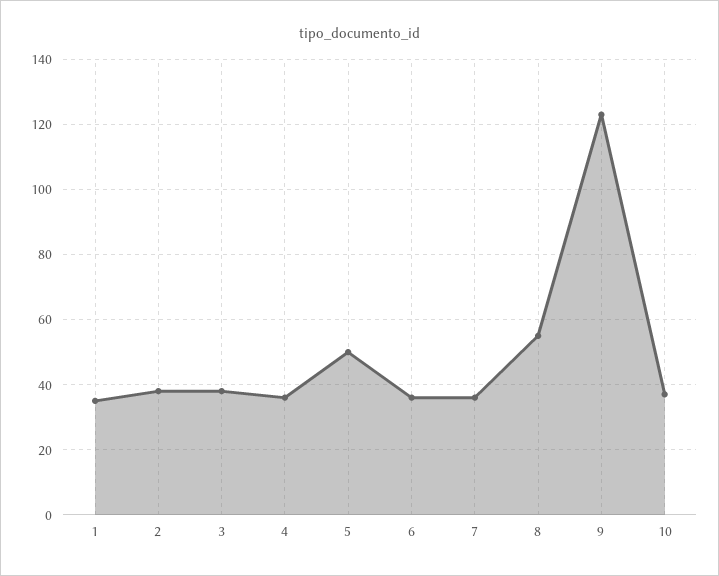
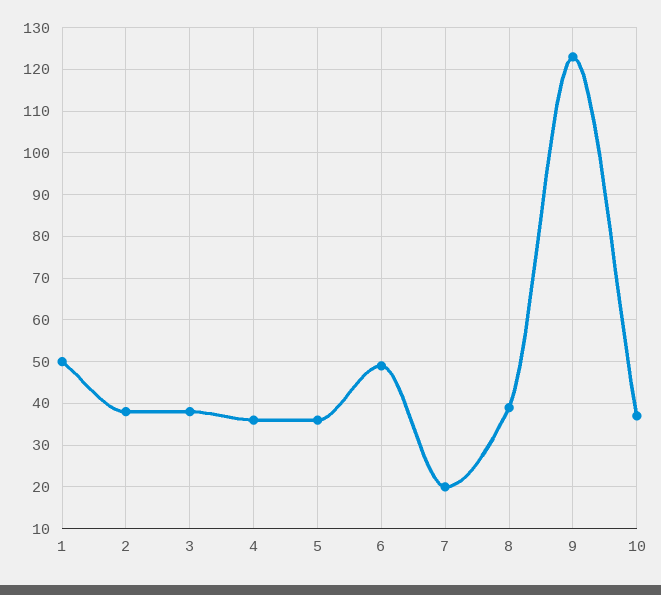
  {
-   "1": 35,
+   "1": 50,
    "2": 40,
    "3": 40,
    "4": 35,
-   "5": 50,
+   "5": 35,
-   "6": 35,
+   "6": 50,
-   "7": 35,
+   "7": 20,
-   "8": 55,
+   "8": 40,
    "9": 125,
    "10": 35
  }

